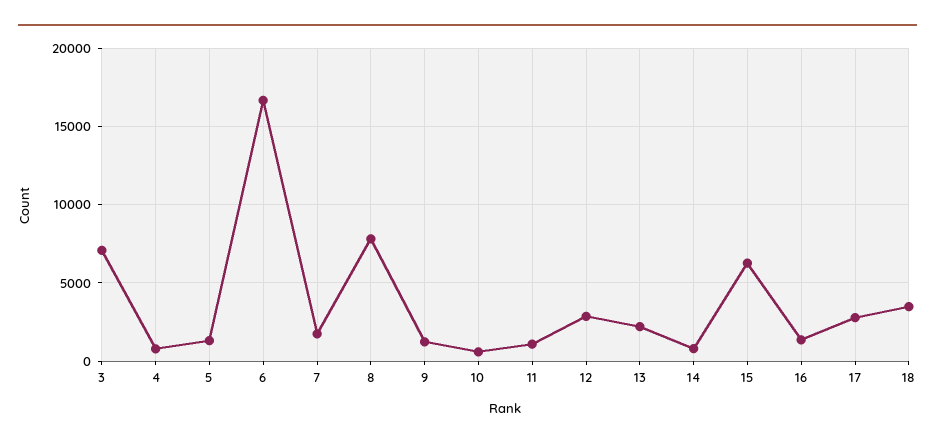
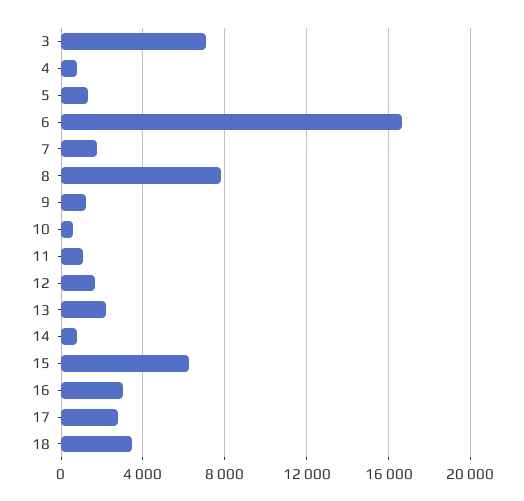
  {
    "3": 7000,
    "4": 1000,
    "5": 1500,
    "6": 16500,
    "7": 1500,
    "8": 8000,
    "9": 1000,
    "10": 500,
    "11": 1000,
-   "12": 3000,
+   "12": 1500,
    "13": 2000,
    "14": 1000,
    "15": 6500,
-   "16": 1500,
+   "16": 3000,
    "17": 3000,
    "18": 3500
  }

